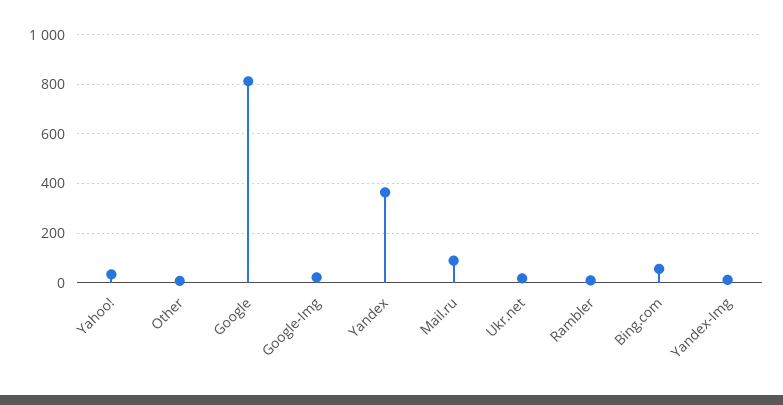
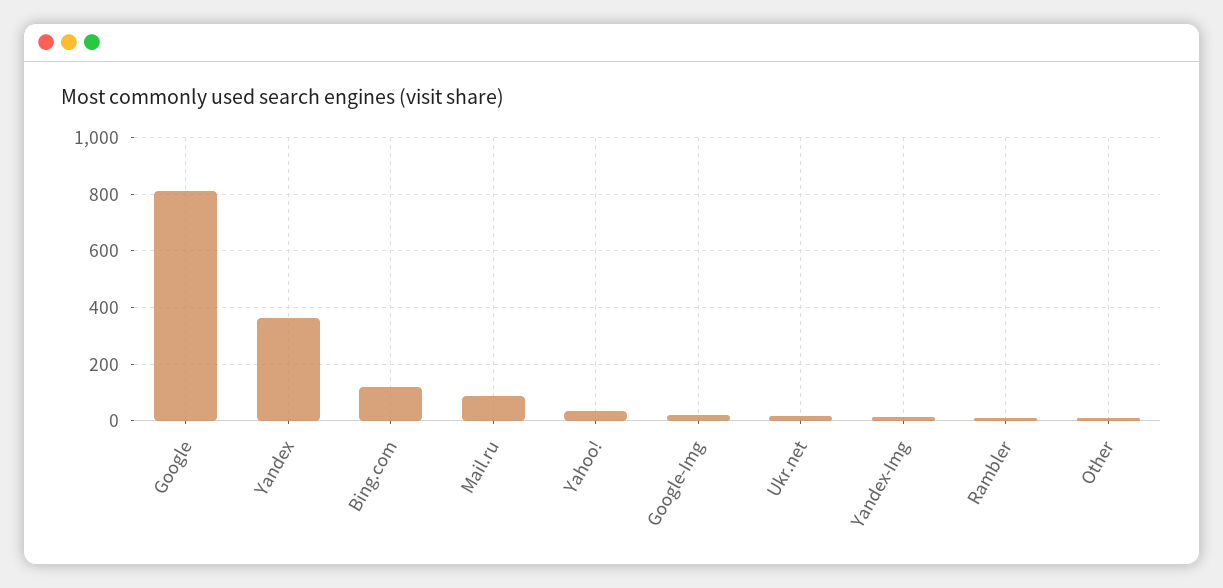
  {
    "Yahoo!": 25,
    "Other": 0,
    "Google": 800,
    "Google-Img": 25,
    "Yandex": 375,
    "Mail.ru": 100,
    "Ukr.net": 25,
    "Rambler": 0,
-   "Bing.com": 50,
+   "Bing.com": 125,
    "Yandex-Img": 0
  }

